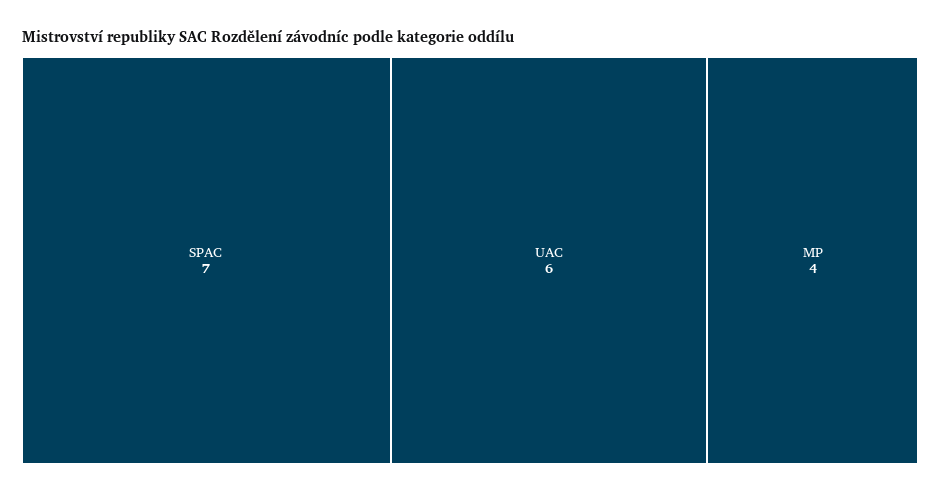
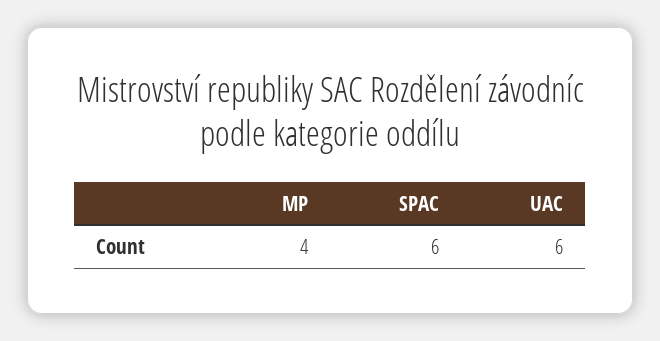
  {
-   "SPAC": 7,
+   "SPAC": 6,
    "UAC": 6,
    "MP": 4
  }

